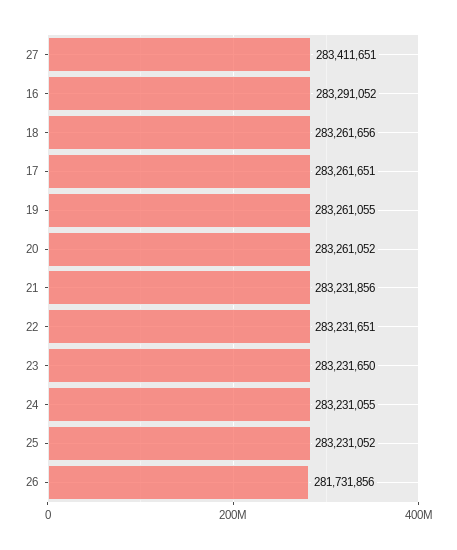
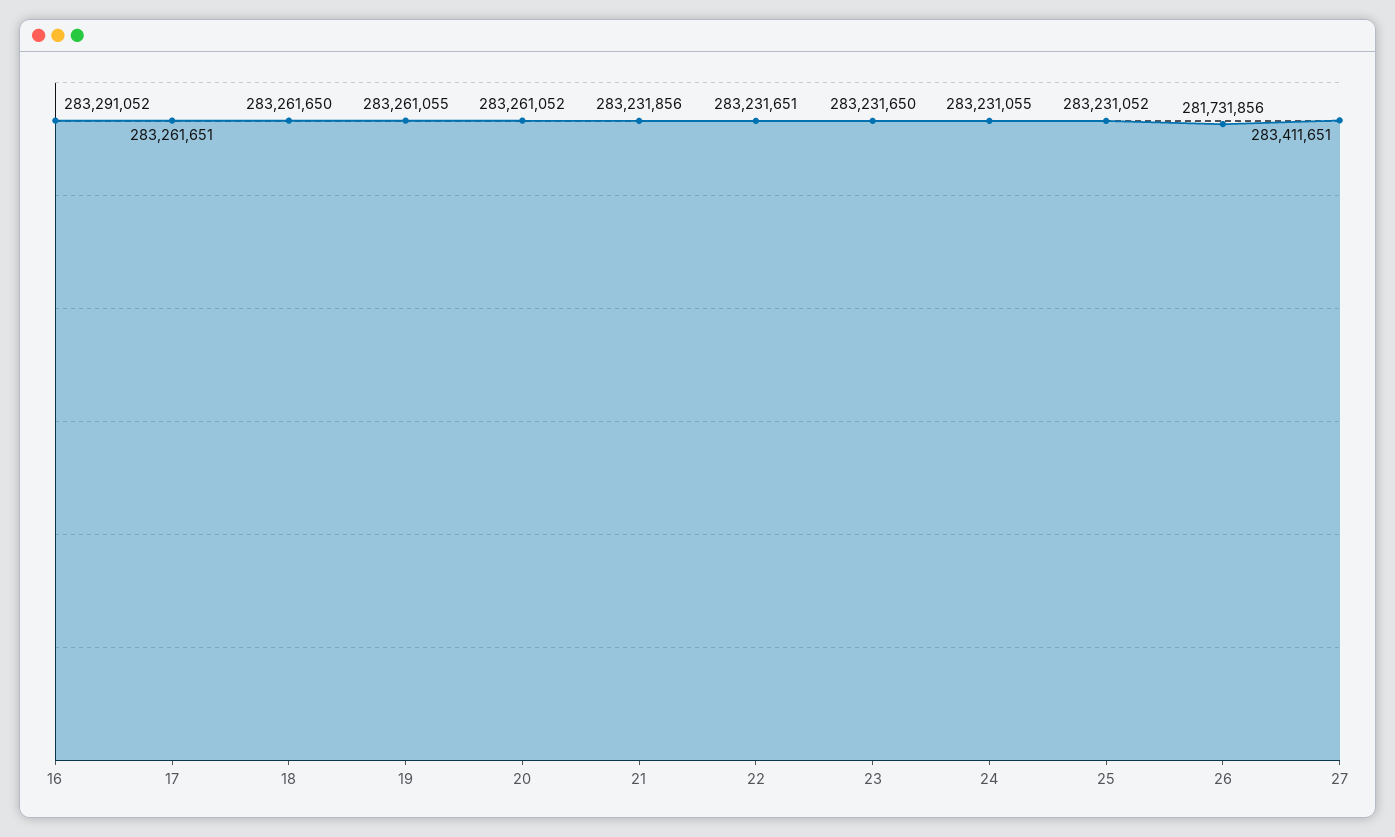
  {
    "27": 283411651,
    "16": 283291052,
-   "18": 283261656,
+   "18": 283261650,
    "17": 283261651,
    "19": 283261055,
    "20": 283261052,
    "21": 283231856,
    "22": 283231651,
    "23": 283231650,
    "24": 283231055,
    "25": 283231052,
    "26": 281731856
  }

